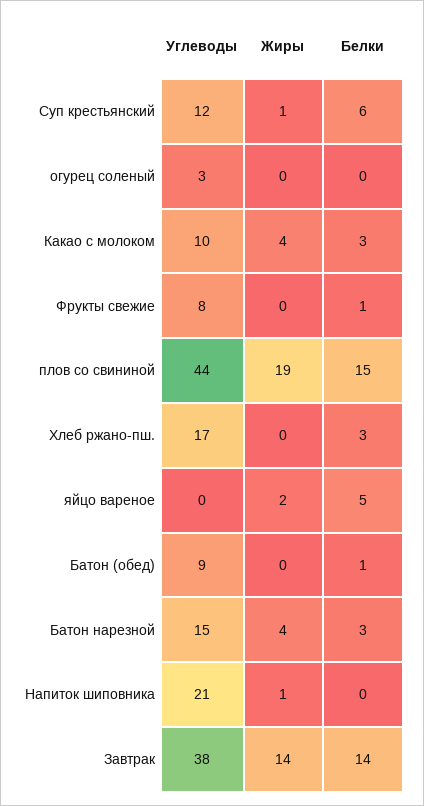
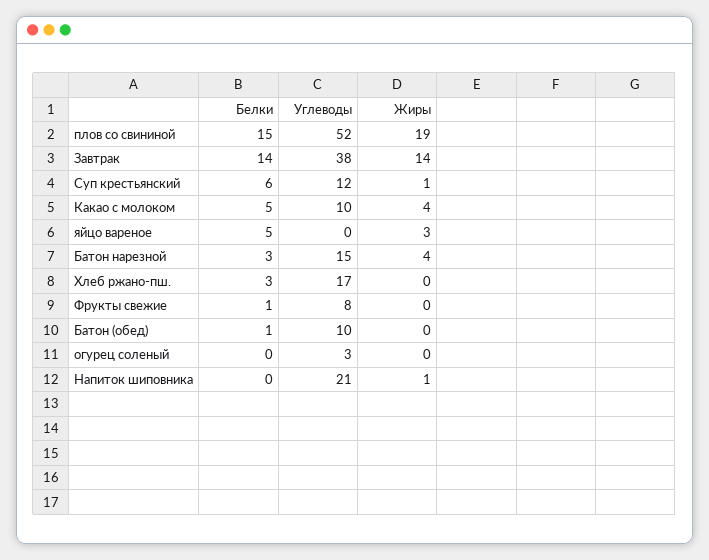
  {
    "Углеводы": {
      "Суп крестьянский": 12,
      "огурец соленый": 3,
      "Какао с молоком": 10,
      "Фрукты свежие": 8,
-     "плов со свининой": 44,
+     "плов со свининой": 52,
      "Хлеб ржано-пш.": 17,
      "яйцо вареное": 0,
-     "Батон (обед)": 9,
+     "Батон (обед)": 10,
      "Батон нарезной": 15,
      "Напиток шиповника": 21,
      "Завтрак": 38
    },
    "Жиры": {
      "Суп крестьянский": 1,
      "огурец соленый": 0,
      "Какао с молоком": 4,
      "Фрукты свежие": 0,
      "плов со свининой": 19,
      "Хлеб ржано-пш.": 0,
-     "яйцо вареное": 2,
+     "яйцо вареное": 3,
      "Батон (обед)": 0,
      "Батон нарезной": 4,
      "Напиток шиповника": 1,
      "Завтрак": 14
    },
    "Белки": {
      "Суп крестьянский": 6,
      "огурец соленый": 0,
-     "Какао с молоком": 3,
+     "Какао с молоком": 5,
      "Фрукты свежие": 1,
      "плов со свининой": 15,
      "Хлеб ржано-пш.": 3,
      "яйцо вареное": 5,
      "Батон (обед)": 1,
      "Батон нарезной": 3,
      "Напиток шиповника": 0,
      "Завтрак": 14
    }
  }

